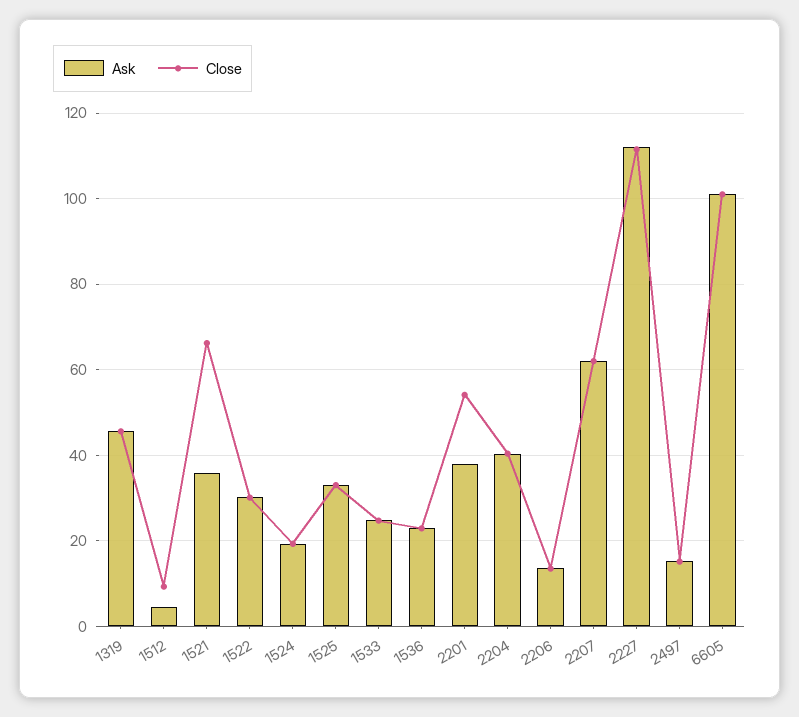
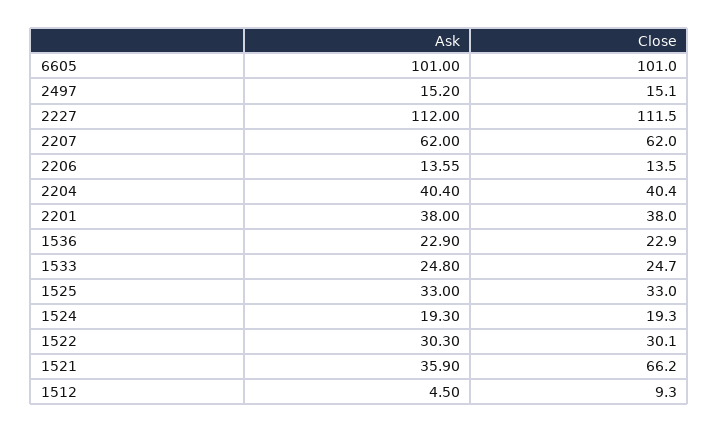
  {
    "Ask": {
-     "1319": 46,
      "1512": 4.5,
      "1521": 35.9,
      "1522": 30.3,
      "1524": 19.3,
      "1525": 33,
      "1533": 24.8,
      "1536": 22.9,
      "2201": 38,
      "2204": 40.4,
      "2206": 13.55,
      "2207": 62,
      "2227": 112,
      "2497": 15.2,
      "6605": 101
    },
    "Close": {
-     "1319": 46,
      "1512": 9.3,
      "1521": 66.2,
      "1522": 30.1,
      "1524": 19.3,
      "1525": 33,
      "1533": 24.7,
      "1536": 22.9,
-     "2201": 54,
+     "2201": 38,
      "2204": 40.4,
      "2206": 13.5,
      "2207": 62,
      "2227": 111.5,
      "2497": 15.1,
      "6605": 101
    }
  }

